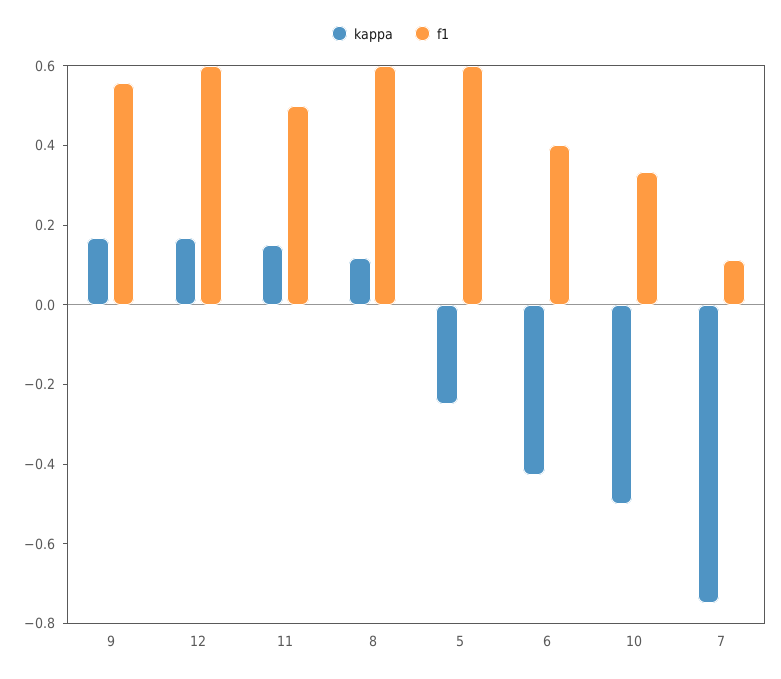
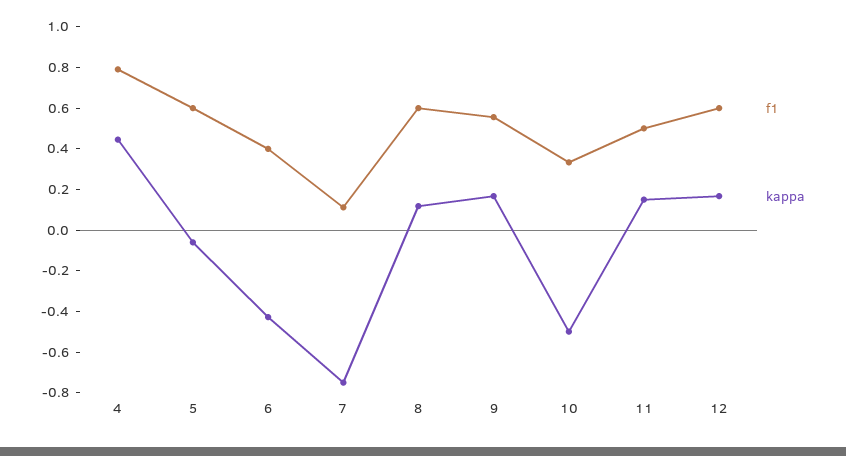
  {
    "kappa": {
      "9": 0.15,
      "12": 0.15,
      "11": 0.15,
      "8": 0.1,
-     "5": -0.25,
+     "5": -0.05,
      "6": -0.45,
      "10": -0.5,
-     "7": -0.75
+     "7": -0.75,
+     "4": 0.45
    },
    "f1": {
      "9": 0.55,
      "12": 0.6,
      "11": 0.5,
      "8": 0.6,
      "5": 0.6,
      "6": 0.4,
      "10": 0.35,
-     "7": 0.1
+     "7": 0.1,
+     "4": 0.8
    }
  }

